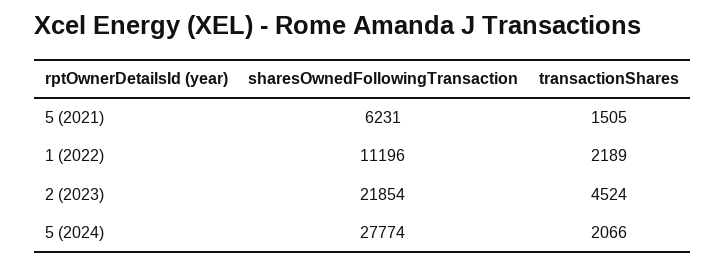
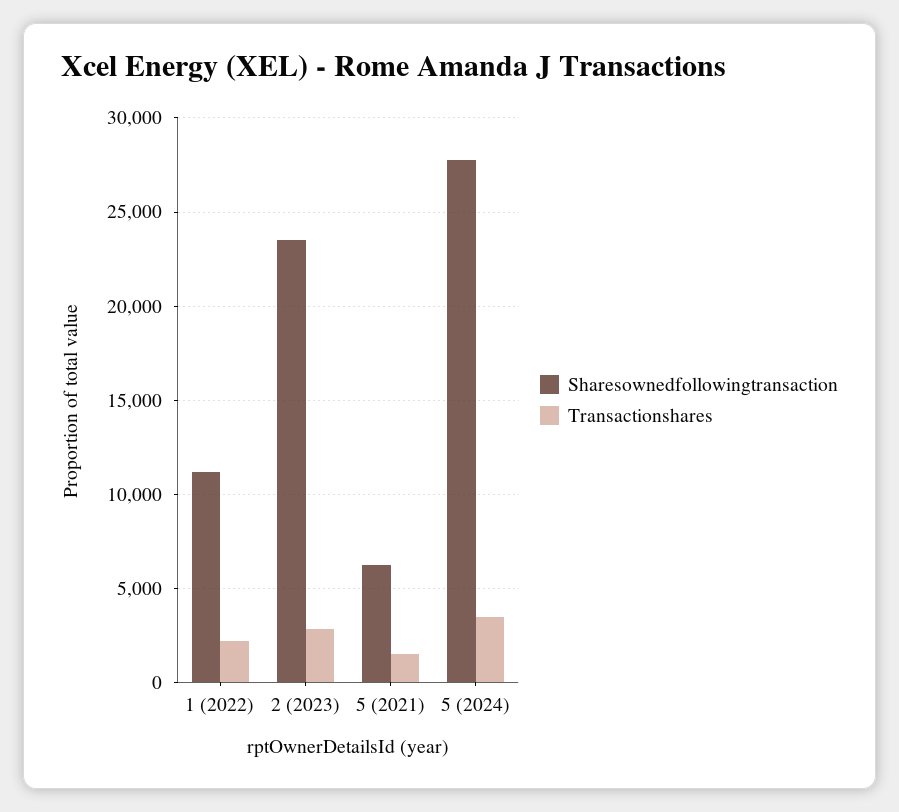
  {
    "sharesOwnedFollowingTransaction": {
      "5 (2021)": 6231,
      "1 (2022)": 11196,
-     "2 (2023)": 21854,
+     "2 (2023)": 23500,
      "5 (2024)": 27774
    },
    "transactionShares": {
      "5 (2021)": 1505,
      "1 (2022)": 2189,
-     "2 (2023)": 4524,
+     "2 (2023)": 3000,
-     "5 (2024)": 2066
+     "5 (2024)": 3500
    }
  }

